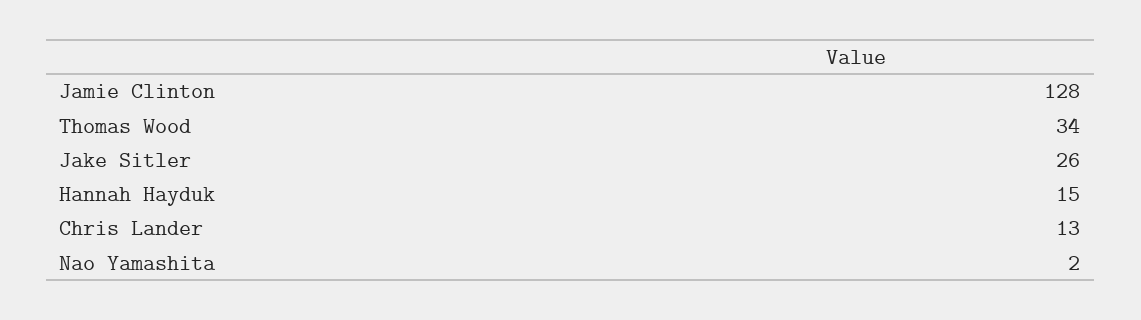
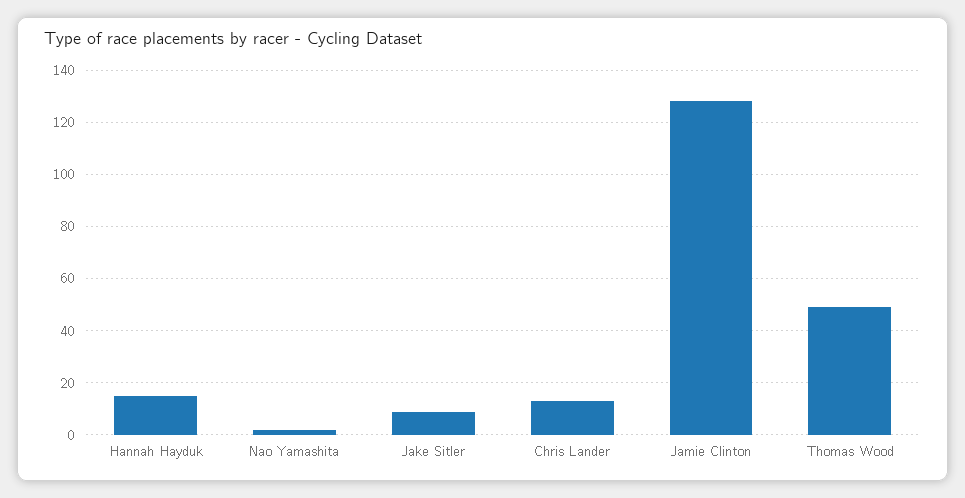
  {
    "Jamie Clinton": 128,
-   "Thomas Wood": 34,
+   "Thomas Wood": 50,
-   "Jake Sitler": 26,
+   "Jake Sitler": 10,
    "Hannah Hayduk": 15,
    "Chris Lander": 13,
    "Nao Yamashita": 2
  }

